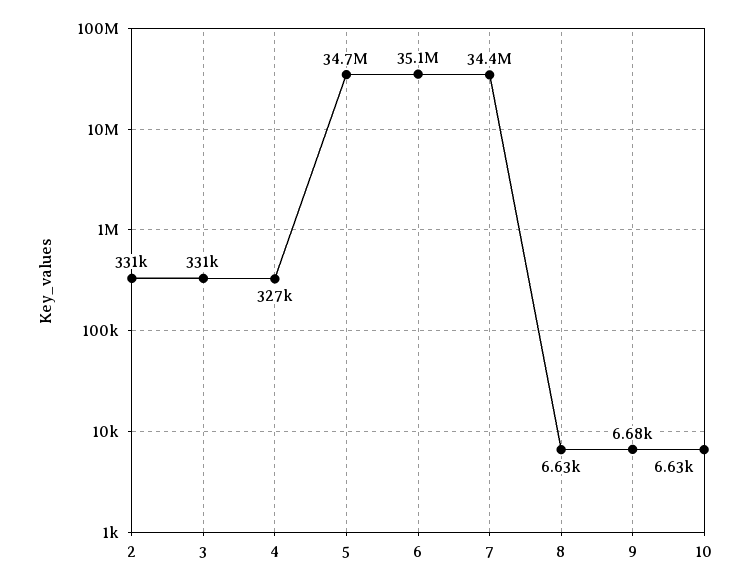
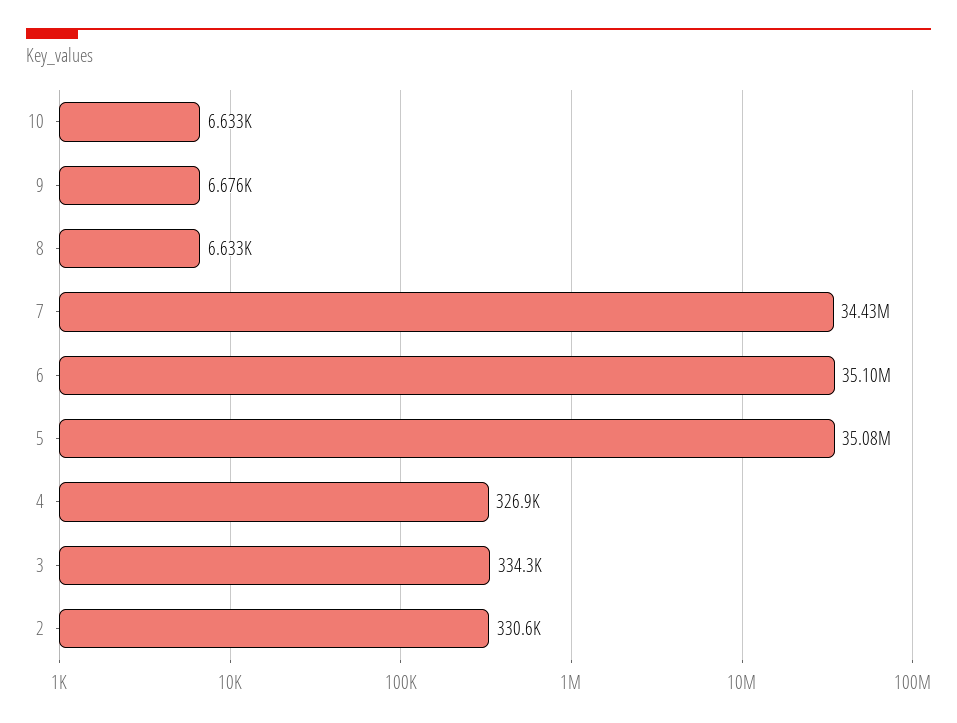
  {
    "2": 330600,
-   "3": 331000,
+   "3": 334300,
    "4": 326900,
-   "5": 34700000,
+   "5": 35080000,
    "6": 35100000,
    "7": 34430000,
    "8": 6633,
    "9": 6676,
    "10": 6633
  }

